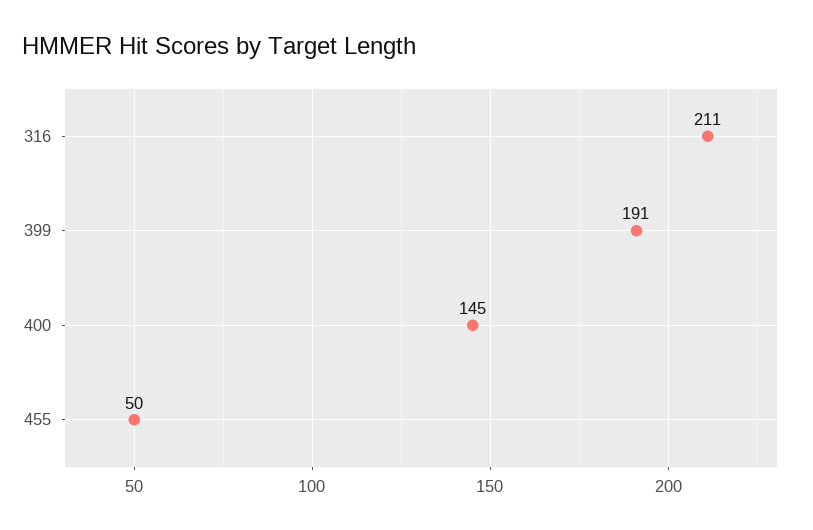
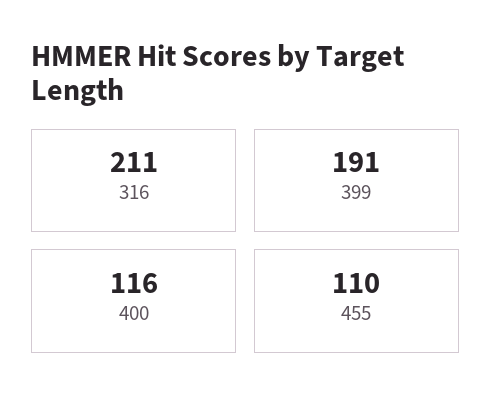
  {
    "316": 211,
    "399": 191,
-   "400": 145,
+   "400": 116,
-   "455": 50
+   "455": 110
  }

